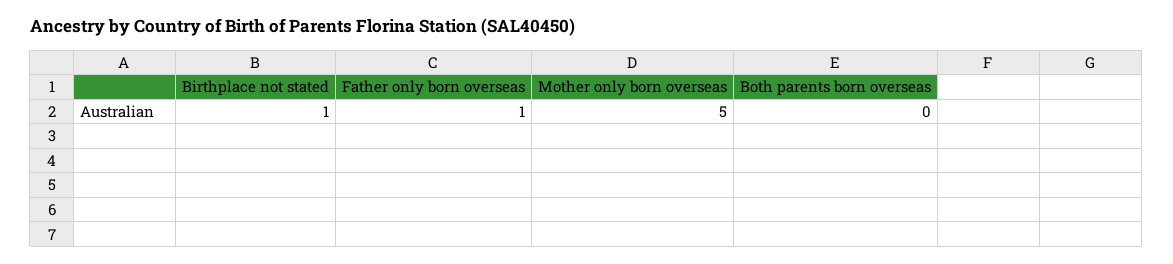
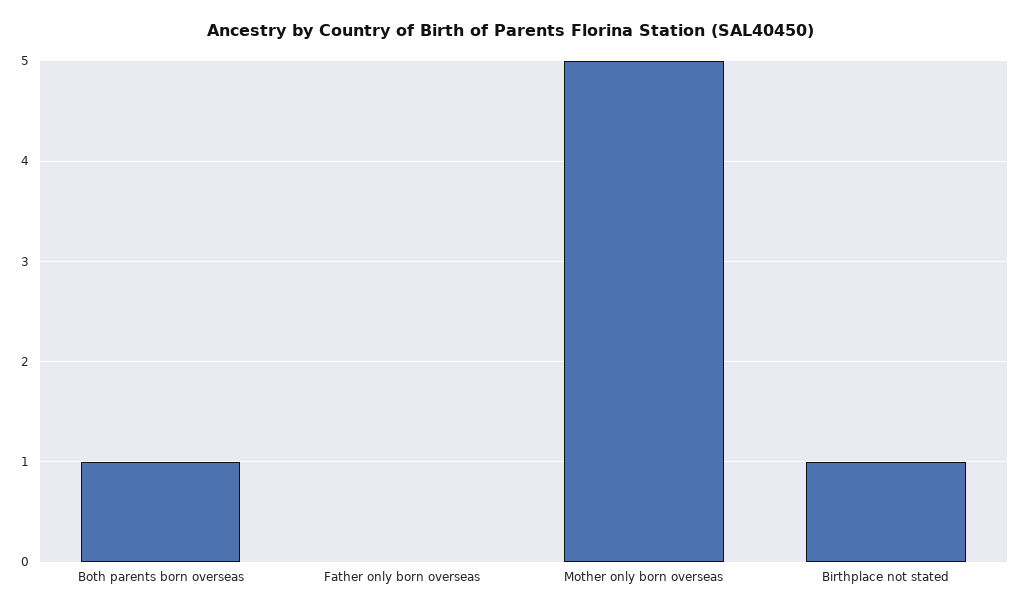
  {
    "Birthplace not stated": 1,
-   "Father only born overseas": 1,
+   "Father only born overseas": 0,
    "Mother only born overseas": 5,
-   "Both parents born overseas": 0
+   "Both parents born overseas": 1
  }

